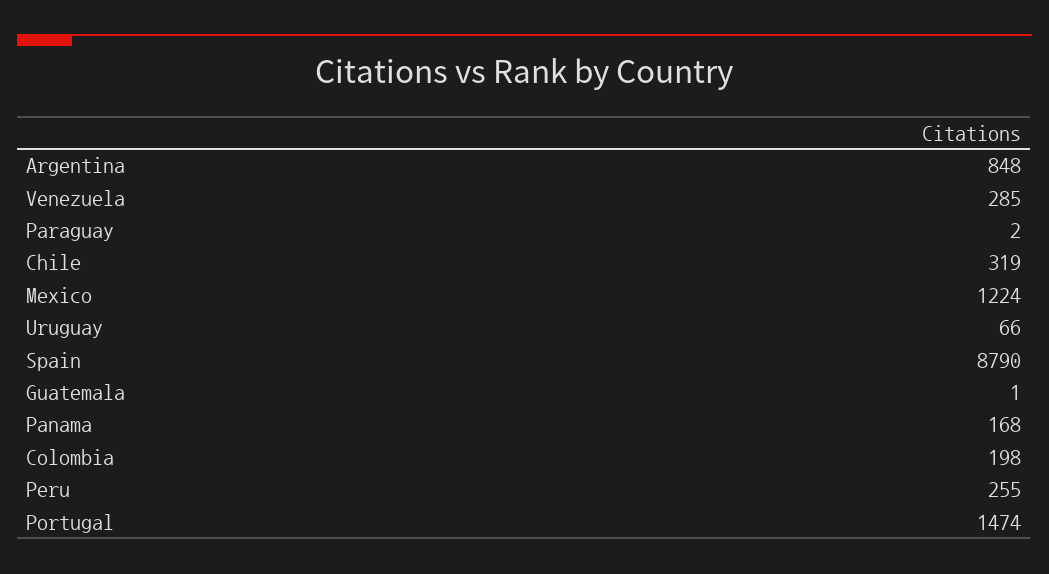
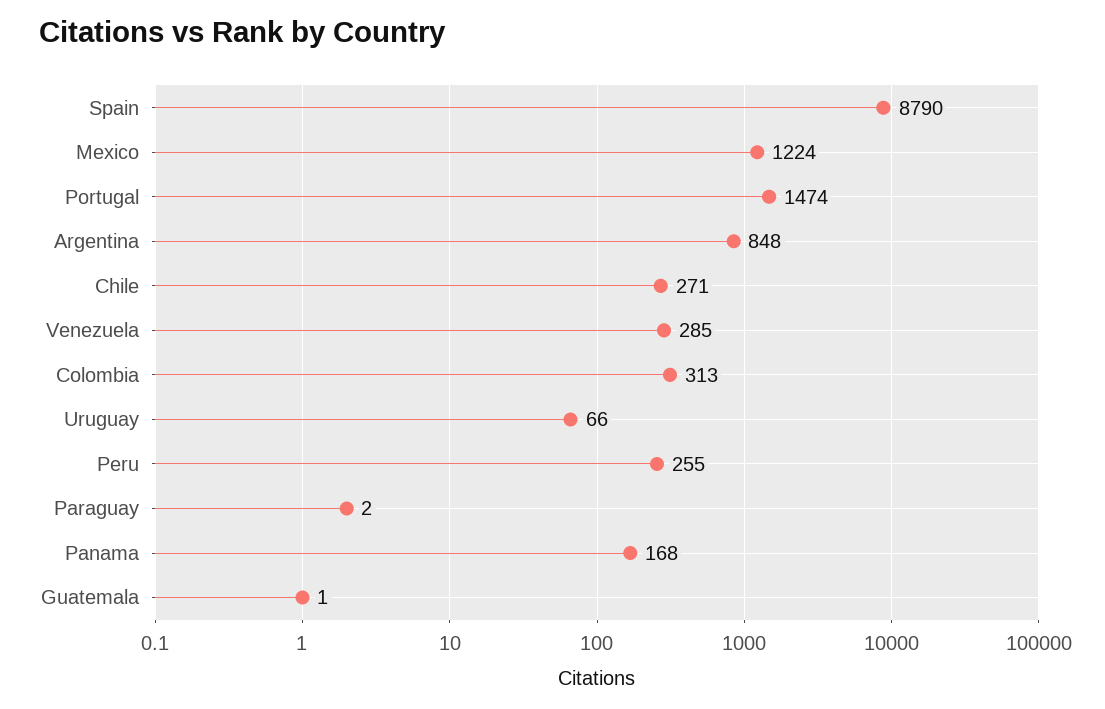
  {
    "Argentina": 848,
    "Venezuela": 285,
    "Paraguay": 2,
-   "Chile": 319,
+   "Chile": 271,
    "Mexico": 1224,
    "Uruguay": 66,
    "Spain": 8790,
    "Guatemala": 1,
    "Panama": 168,
-   "Colombia": 198,
+   "Colombia": 313,
    "Peru": 255,
    "Portugal": 1474
  }

